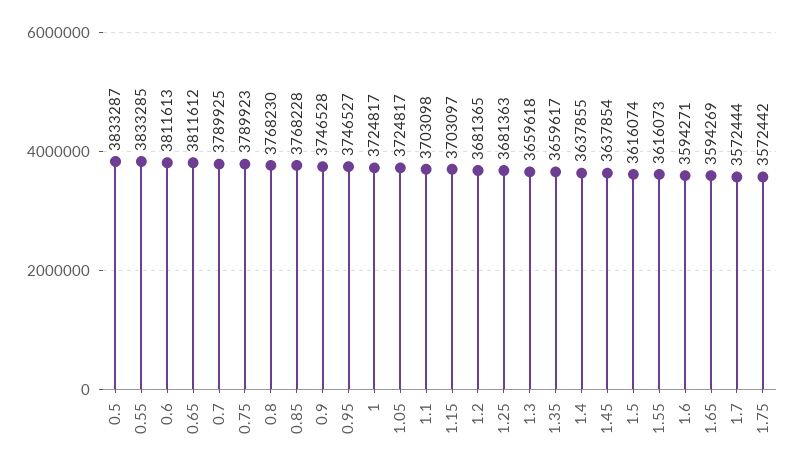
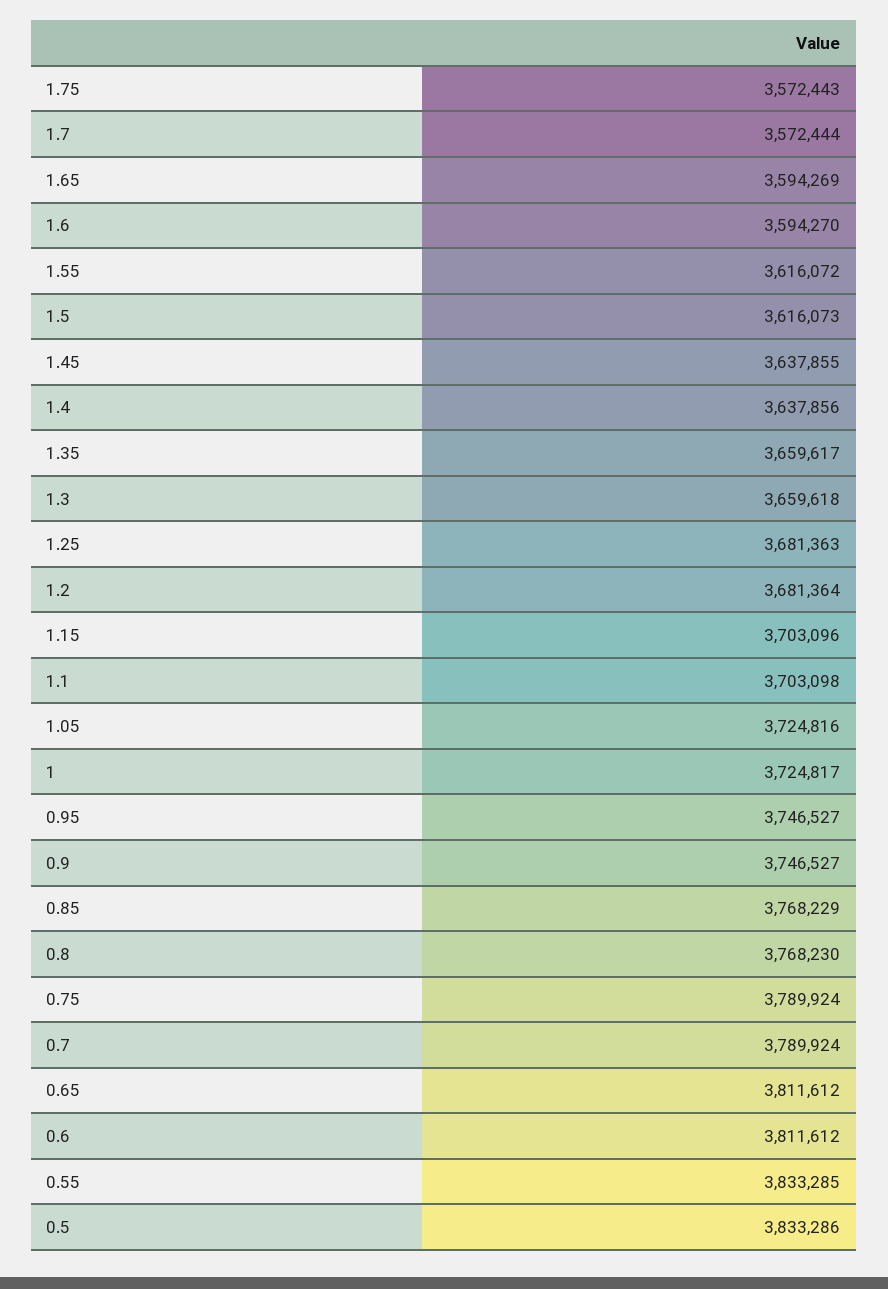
  {
-   "0.5": 3833287,
+   "0.5": 3833286,
    "0.55": 3833285,
-   "0.6": 3811613,
+   "0.6": 3811612,
    "0.65": 3811612,
-   "0.7": 3789925,
+   "0.7": 3789924,
-   "0.75": 3789923,
+   "0.75": 3789924,
    "0.8": 3768230,
-   "0.85": 3768228,
+   "0.85": 3768229,
-   "0.9": 3746528,
+   "0.9": 3746527,
    "0.95": 3746527,
    "1": 3724817,
-   "1.05": 3724817,
+   "1.05": 3724816,
    "1.1": 3703098,
-   "1.15": 3703097,
+   "1.15": 3703096,
-   "1.2": 3681365,
+   "1.2": 3681364,
    "1.25": 3681363,
    "1.3": 3659618,
    "1.35": 3659617,
-   "1.4": 3637855,
+   "1.4": 3637856,
-   "1.45": 3637854,
+   "1.45": 3637855,
-   "1.5": 3616074,
+   "1.5": 3616073,
-   "1.55": 3616073,
+   "1.55": 3616072,
-   "1.6": 3594271,
+   "1.6": 3594270,
    "1.65": 3594269,
    "1.7": 3572444,
-   "1.75": 3572442
+   "1.75": 3572443
  }

